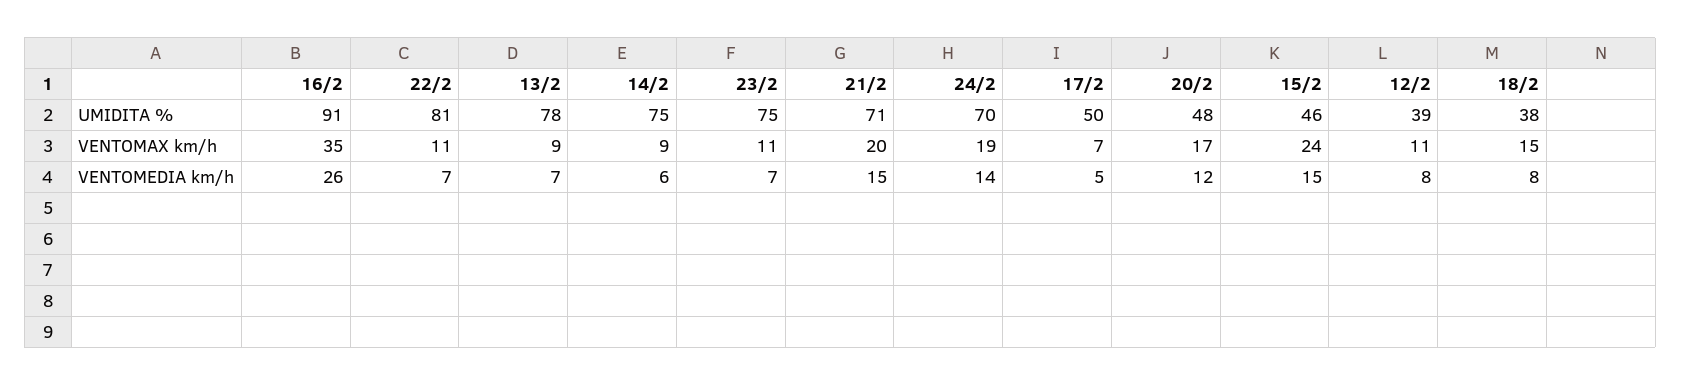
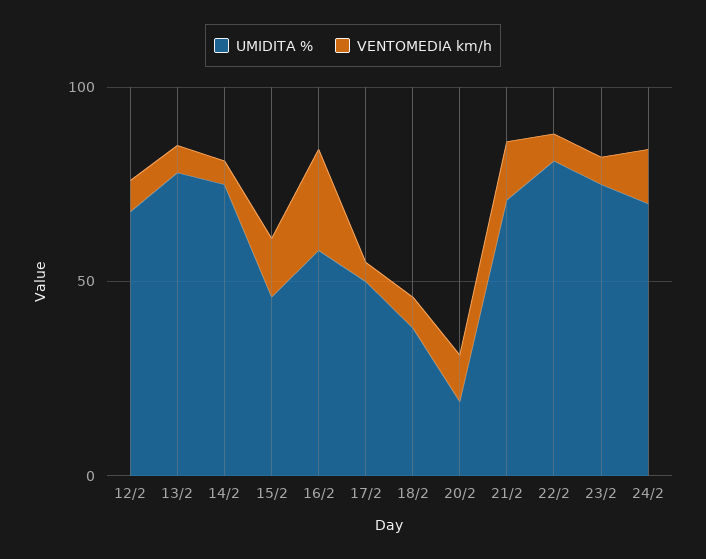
  {
    "UMIDITA %": {
-     "16/2": 91,
+     "16/2": 60,
      "22/2": 81,
      "13/2": 78,
      "14/2": 75,
      "23/2": 75,
      "21/2": 71,
      "24/2": 70,
      "17/2": 50,
-     "20/2": 48,
+     "20/2": 20,
      "15/2": 46,
-     "12/2": 39,
+     "12/2": 70,
      "18/2": 38
    },
-   "VENTOMAX km/h": {
-     "16/2": 35,
-     "22/2": 11,
-     "13/2": 9,
-     "14/2": 9,
-     "23/2": 11,
-     "21/2": 20,
-     "24/2": 19,
-     "17/2": 7,
-     "20/2": 17,
-     "15/2": 24,
-     "12/2": 11,
-     "18/2": 15
-   },
    "VENTOMEDIA km/h": {
      "16/2": 26,
      "22/2": 7,
      "13/2": 7,
      "14/2": 6,
      "23/2": 7,
      "21/2": 15,
      "24/2": 14,
      "17/2": 5,
      "20/2": 12,
      "15/2": 15,
      "12/2": 8,
      "18/2": 8
    }
  }

